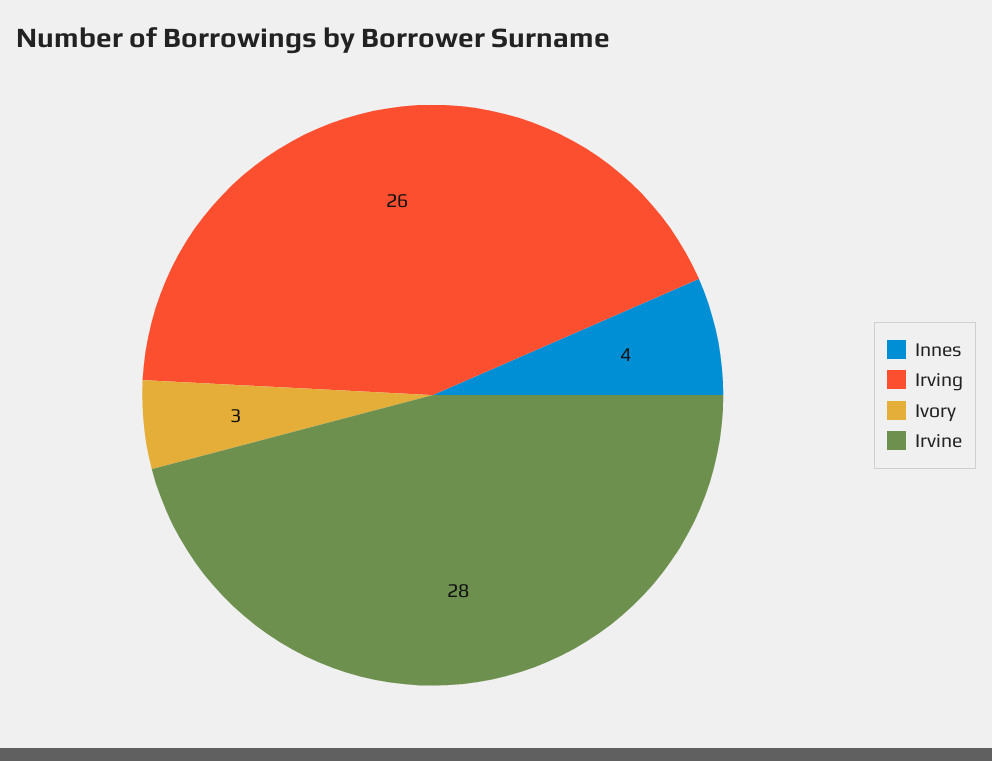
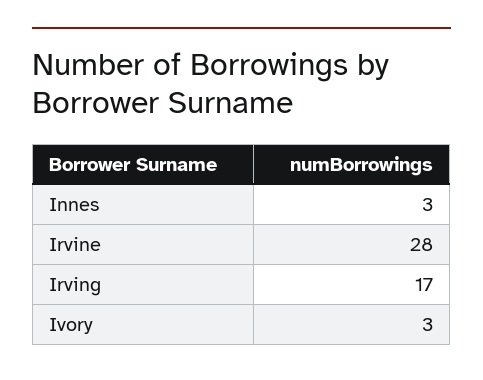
  {
-   "Innes": 4,
+   "Innes": 3,
-   "Irving": 26,
+   "Irving": 17,
    "Ivory": 3,
    "Irvine": 28
  }

